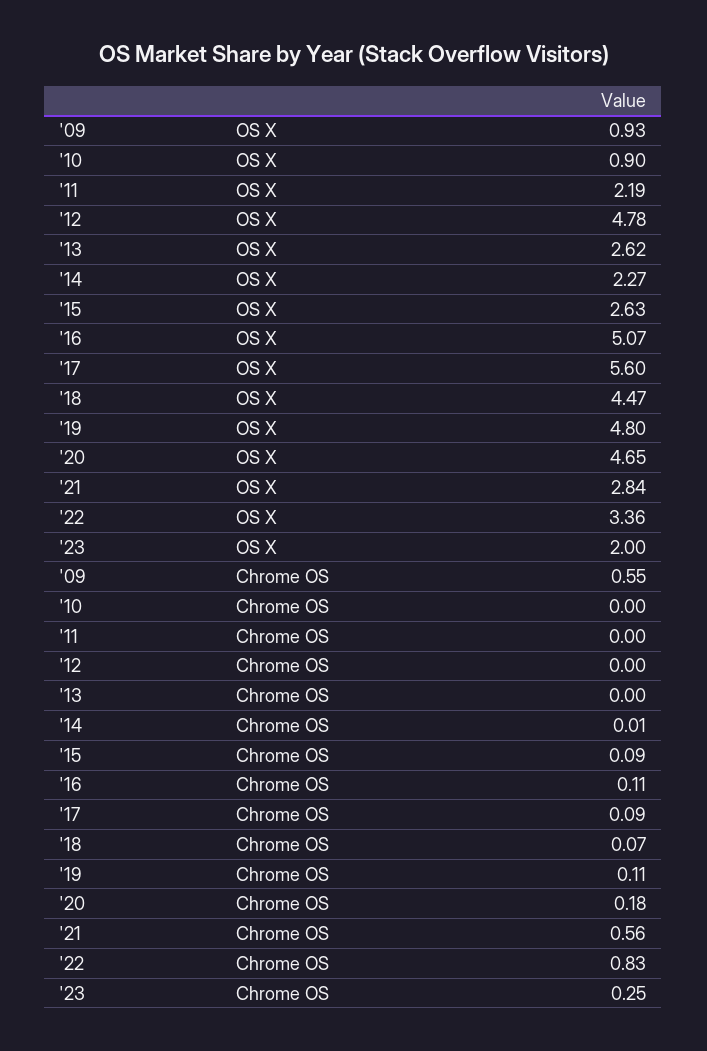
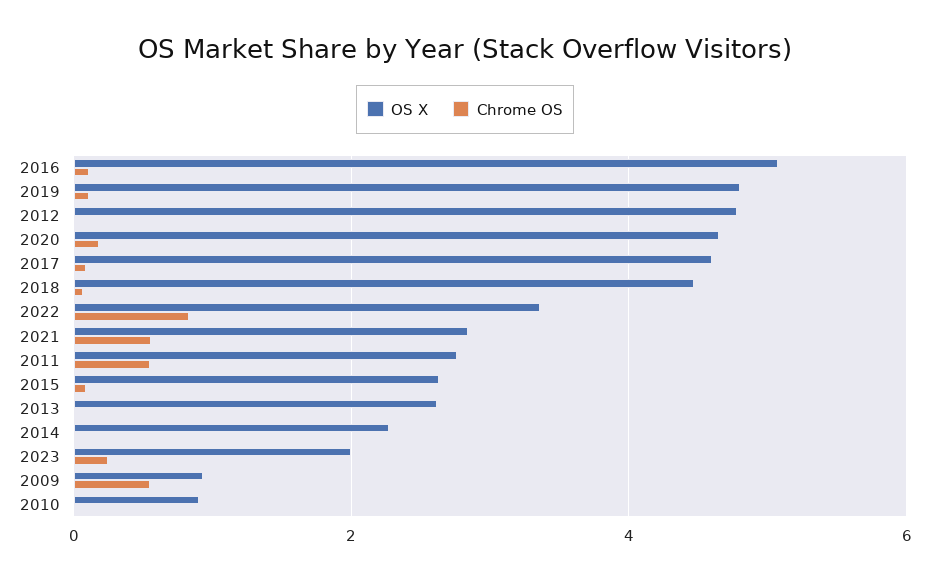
  {
    "OS X": {
      "'09": 0.93,
      "'10": 0.9,
-     "'11": 2.19,
+     "'11": 2.8,
      "'12": 4.78,
      "'13": 2.62,
      "'14": 2.27,
      "'15": 2.63,
      "'16": 5.07,
-     "'17": 5.6,
+     "'17": 4.6,
      "'18": 4.47,
      "'19": 4.8,
      "'20": 4.65,
      "'21": 2.84,
      "'22": 3.36,
      "'23": 2
    },
    "Chrome OS": {
      "'09": 0.55,
      "'10": 0,
-     "'11": 0,
+     "'11": 0.6,
      "'12": 0,
      "'13": 0,
      "'14": 0.01,
      "'15": 0.09,
      "'16": 0.11,
      "'17": 0.09,
      "'18": 0.07,
      "'19": 0.11,
      "'20": 0.18,
      "'21": 0.56,
      "'22": 0.83,
      "'23": 0.25
    }
  }

